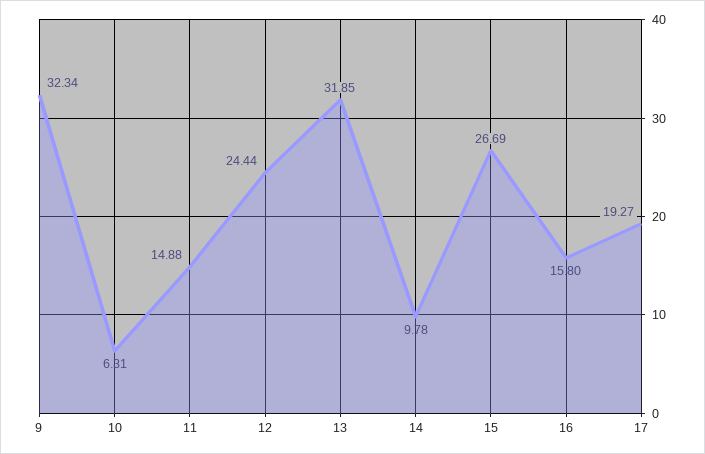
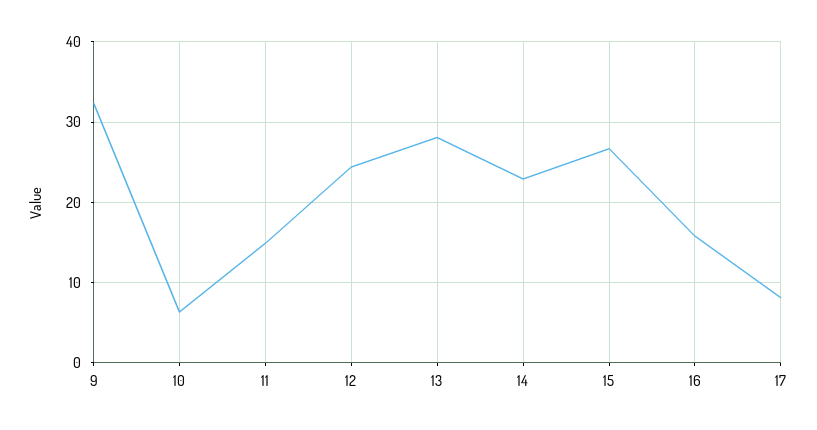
  {
    "9": 32.34,
    "10": 6.31,
    "11": 14.88,
    "12": 24.44,
-   "13": 31.85,
+   "13": 28,
-   "14": 9.78,
+   "14": 23,
    "15": 26.69,
    "16": 15.8,
-   "17": 19.27
+   "17": 8
  }

